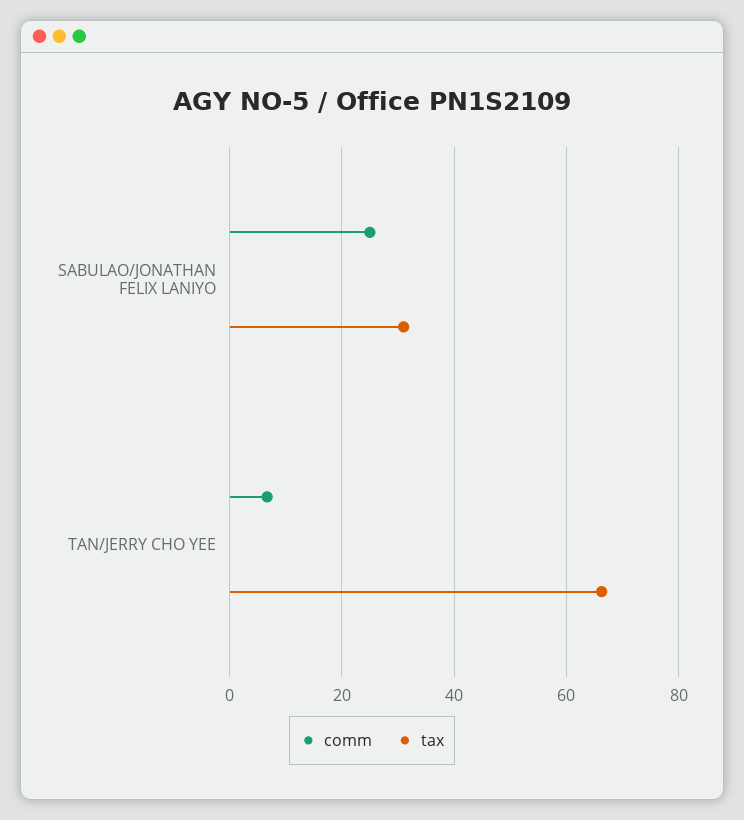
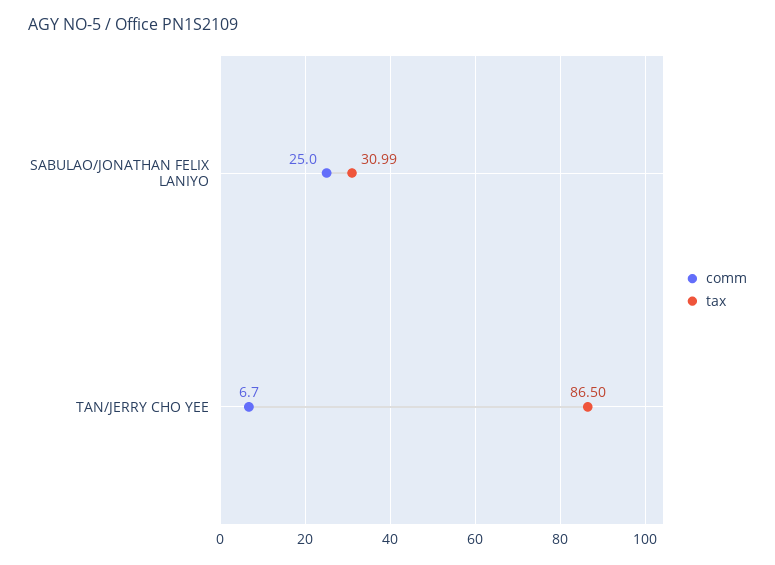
  {
    "comm": {
      "SABULAO/JONATHAN FELIX LANIYO": 25,
      "TAN/JERRY CHO YEE": 6.7
    },
    "tax": {
      "SABULAO/JONATHAN FELIX LANIYO": 30.99,
-     "TAN/JERRY CHO YEE": 66
+     "TAN/JERRY CHO YEE": 86.5
    }
  }

